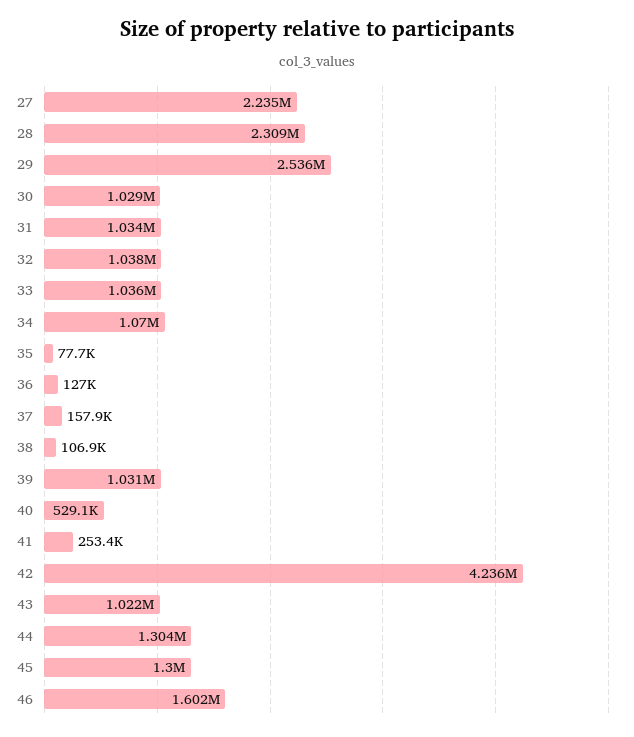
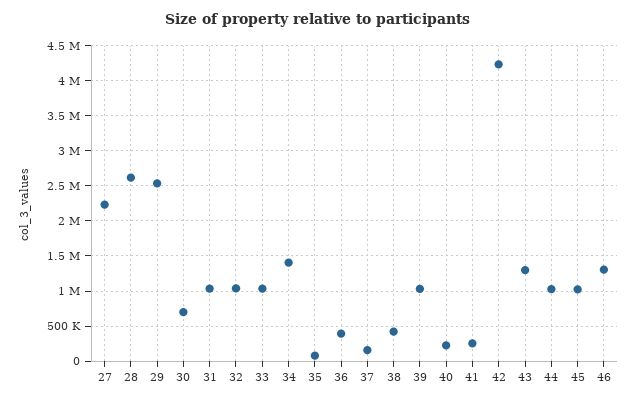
  {
    "27": 2235000,
-   "28": 2309000,
+   "28": 2600000,
    "29": 2536000,
-   "30": 1029000,
+   "30": 700000,
    "31": 1034000,
    "32": 1038000,
    "33": 1036000,
-   "34": 1070000,
+   "34": 1400000,
    "35": 77700,
-   "36": 127000,
+   "36": 400000,
    "37": 157900,
-   "38": 106900,
+   "38": 400000,
    "39": 1031000,
-   "40": 529100,
+   "40": 200000,
    "41": 253400,
    "42": 4236000,
-   "43": 1022000,
+   "43": 1300000,
-   "44": 1304000,
+   "44": 1000000,
-   "45": 1300000,
+   "45": 1000000,
-   "46": 1602000
+   "46": 1300000
  }

